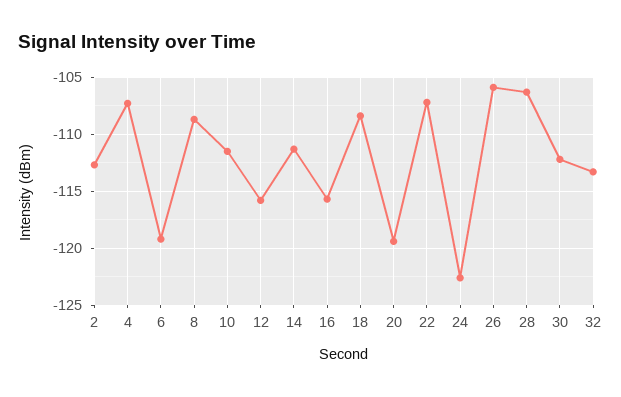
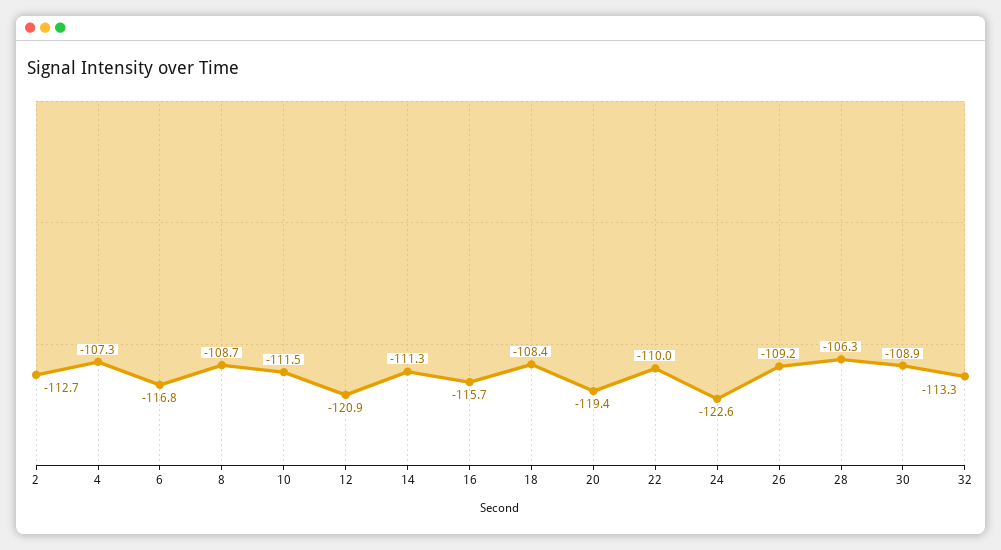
  {
    "2": -112.7,
    "4": -107.3,
-   "6": -119,
+   "6": -116.8,
    "8": -108.7,
    "10": -111.5,
-   "12": -116,
+   "12": -120.9,
    "14": -111.3,
    "16": -115.7,
    "18": -108.4,
    "20": -119.4,
-   "22": -107,
+   "22": -110,
    "24": -122.6,
-   "26": -106,
+   "26": -109.2,
    "28": -106.3,
-   "30": -112,
+   "30": -108.9,
    "32": -113.3
  }

